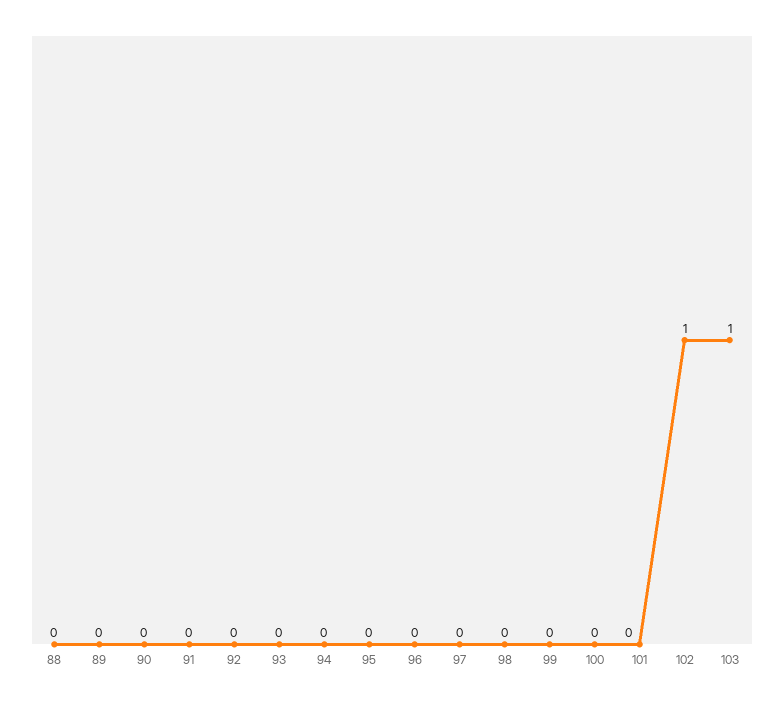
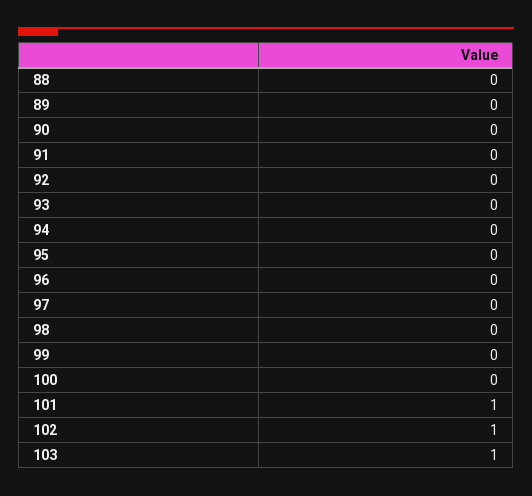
  {
    "88": 0,
    "89": 0,
    "90": 0,
    "91": 0,
    "92": 0,
    "93": 0,
    "94": 0,
    "95": 0,
    "96": 0,
    "97": 0,
    "98": 0,
    "99": 0,
    "100": 0,
-   "101": 0,
+   "101": 1,
    "102": 1,
    "103": 1
  }

